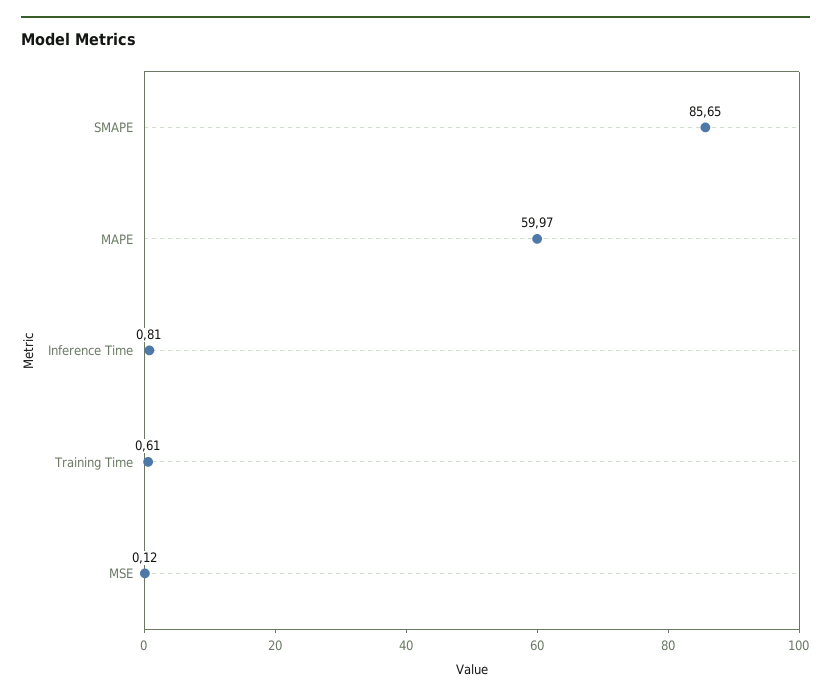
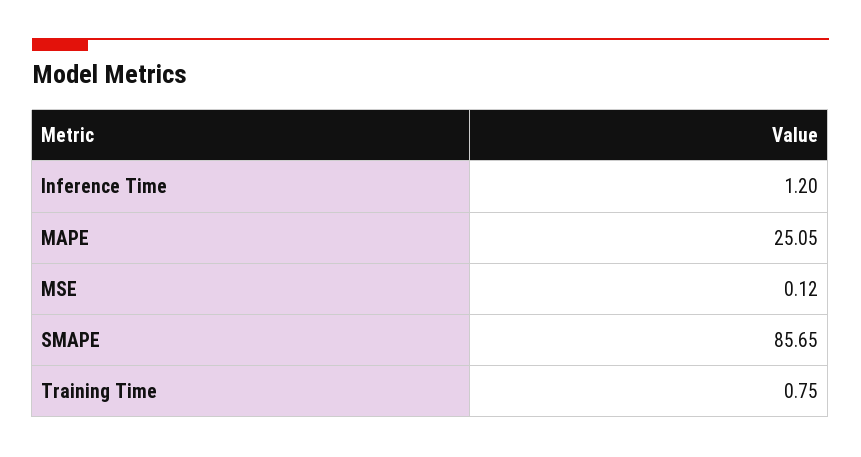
  {
    "SMAPE": 85.65,
-   "MAPE": 59.97,
+   "MAPE": 25.05,
-   "Inference Time": 0.81,
+   "Inference Time": 1.2,
-   "Training Time": 0.61,
+   "Training Time": 0.75,
    "MSE": 0.12
  }

